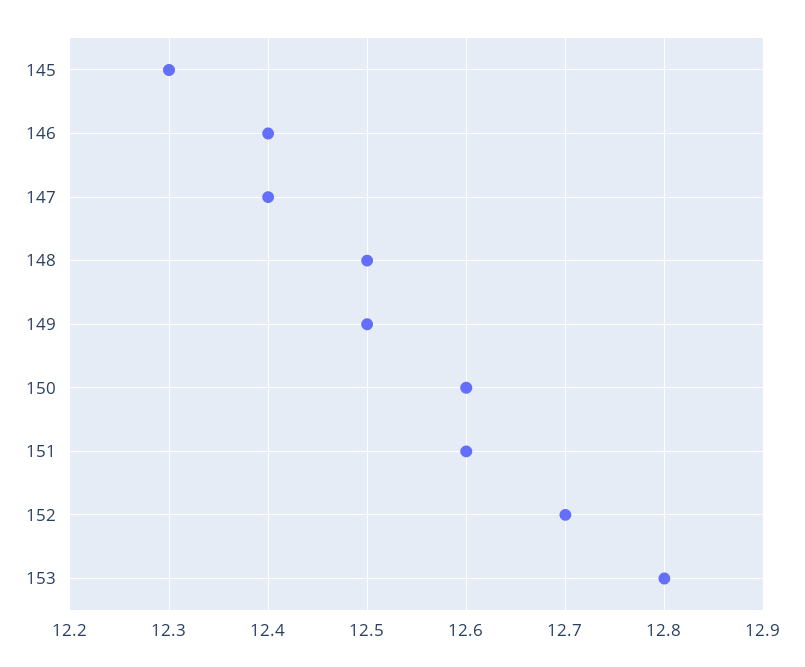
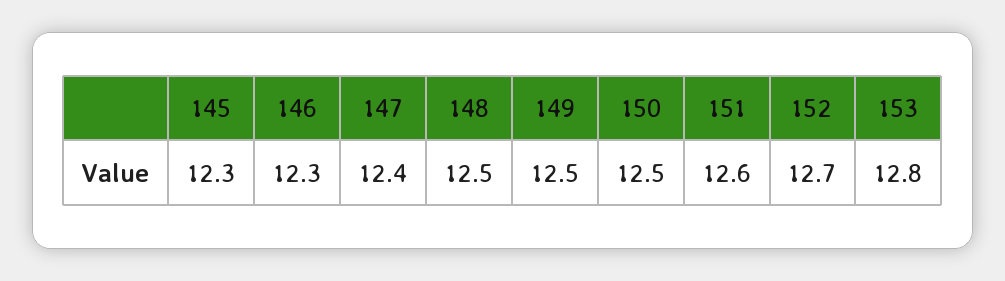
  {
    "145": 12.3,
-   "146": 12.4,
+   "146": 12.3,
    "147": 12.4,
    "148": 12.5,
    "149": 12.5,
-   "150": 12.6,
+   "150": 12.5,
    "151": 12.6,
    "152": 12.7,
    "153": 12.8
  }

